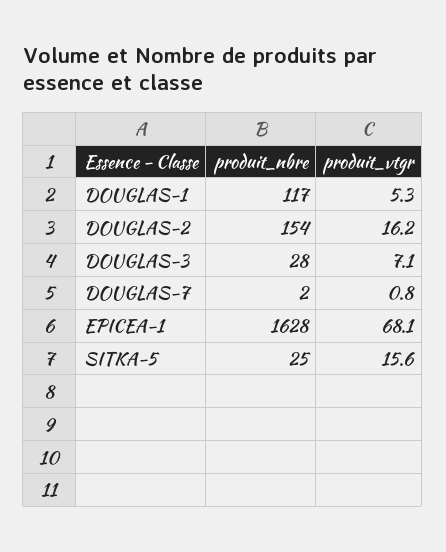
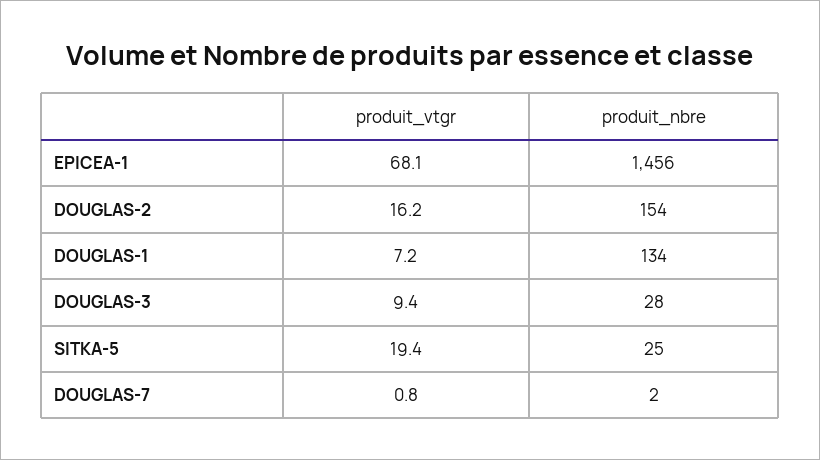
  {
    "produit_nbre": {
-     "DOUGLAS-1": 117,
+     "DOUGLAS-1": 134,
      "DOUGLAS-2": 154,
      "DOUGLAS-3": 28,
      "DOUGLAS-7": 2,
-     "EPICEA-1": 1628,
+     "EPICEA-1": 1456,
      "SITKA-5": 25
    },
    "produit_vtgr": {
-     "DOUGLAS-1": 5.3,
+     "DOUGLAS-1": 7.2,
      "DOUGLAS-2": 16.2,
-     "DOUGLAS-3": 7.1,
+     "DOUGLAS-3": 9.4,
      "DOUGLAS-7": 0.8,
      "EPICEA-1": 68.1,
-     "SITKA-5": 15.6
+     "SITKA-5": 19.4
    }
  }

